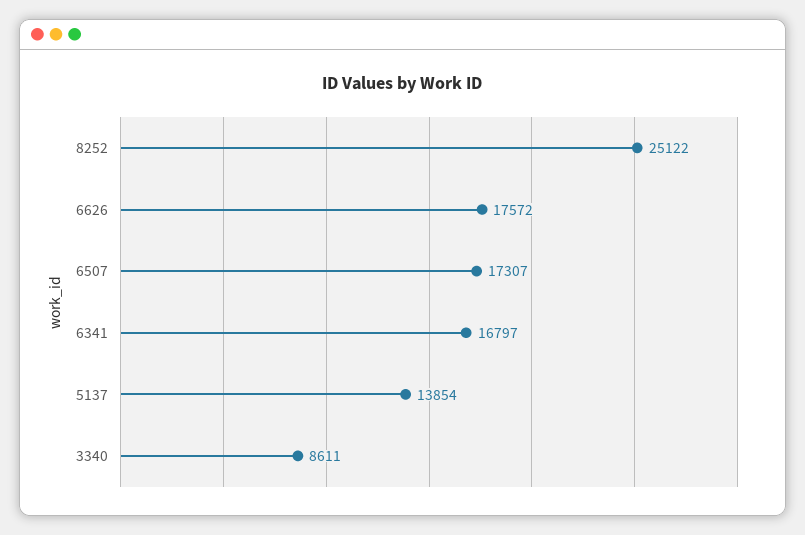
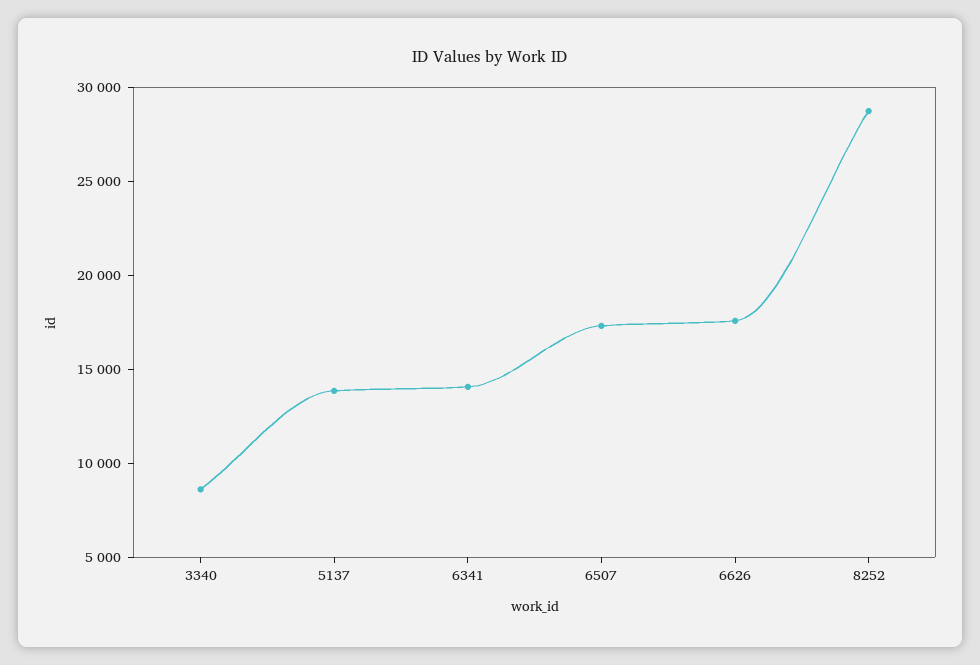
  {
-   "8252": 25122,
+   "8252": 29000,
    "6626": 17572,
    "6507": 17307,
-   "6341": 16797,
+   "6341": 14000,
    "5137": 13854,
    "3340": 8611
  }

